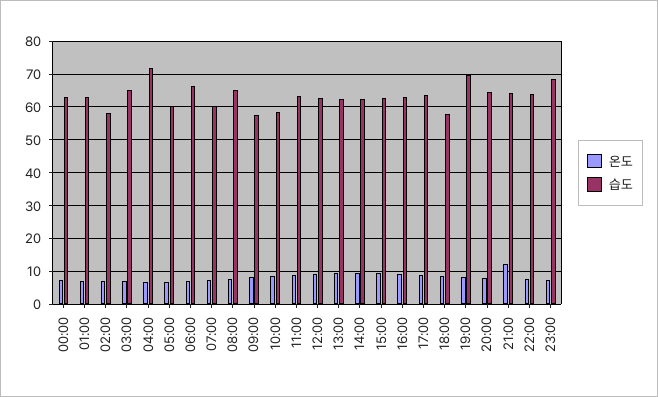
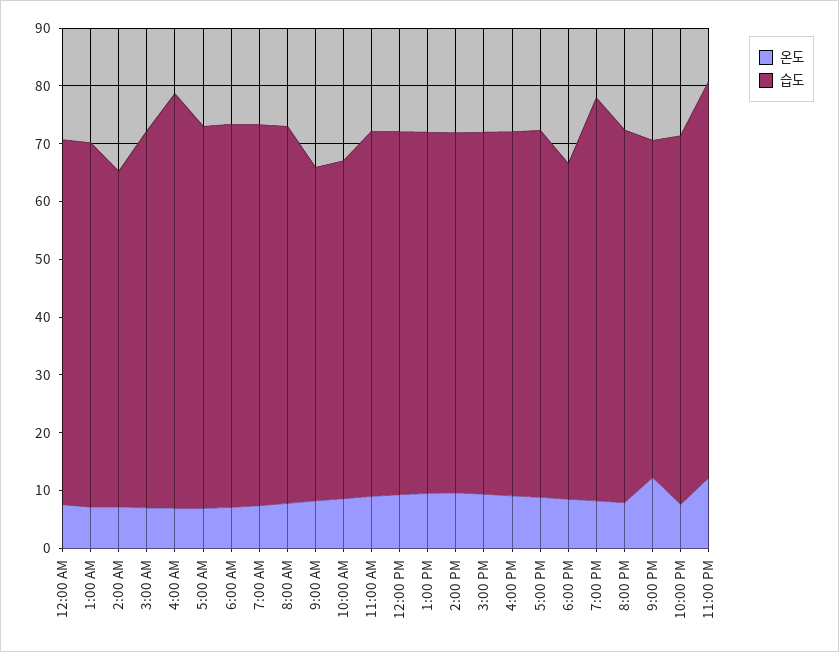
  {
    "온도": {
      "00:00": 8,
      "01:00": 8,
      "02:00": 8,
      "03:00": 8,
      "04:00": 6,
      "05:00": 6,
      "06:00": 8,
      "07:00": 8,
      "08:00": 8,
      "09:00": 8,
      "10:00": 8,
      "11:00": 10,
      "12:00": 10,
      "13:00": 10,
      "14:00": 10,
      "15:00": 10,
      "16:00": 10,
      "17:00": 8,
      "18:00": 8,
      "19:00": 8,
      "20:00": 8,
      "21:00": 12,
      "22:00": 8,
-     "23:00": 8
+     "23:00": 12
    },
    "습도": {
      "00:00": 64,
      "01:00": 64,
      "02:00": 58,
      "03:00": 66,
      "04:00": 72,
-     "05:00": 60,
+     "05:00": 66,
      "06:00": 66,
-     "07:00": 60,
+     "07:00": 66,
      "08:00": 66,
      "09:00": 58,
      "10:00": 58,
      "11:00": 64,
      "12:00": 62,
      "13:00": 62,
      "14:00": 62,
      "15:00": 62,
      "16:00": 64,
      "17:00": 64,
      "18:00": 58,
      "19:00": 70,
      "20:00": 64,
-     "21:00": 64,
+     "21:00": 58,
      "22:00": 64,
      "23:00": 68
    }
  }

